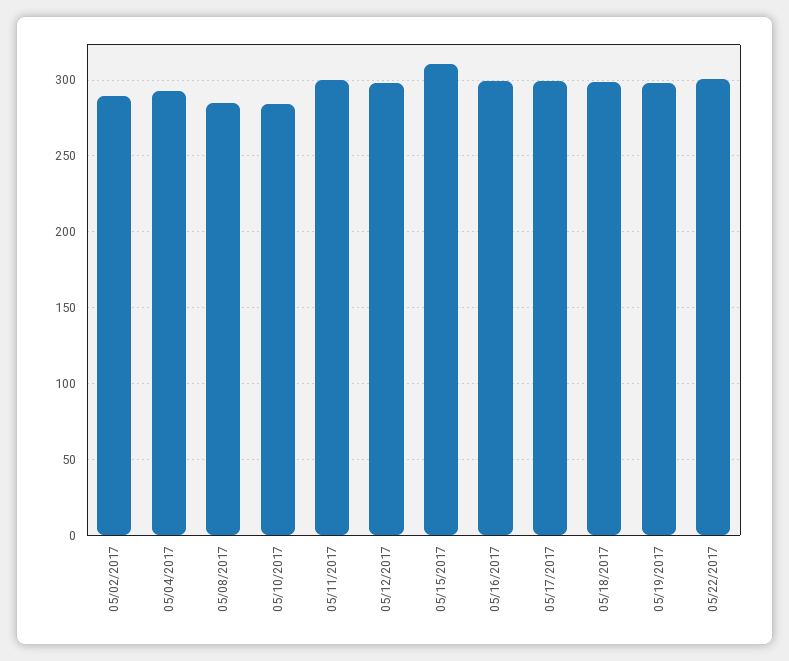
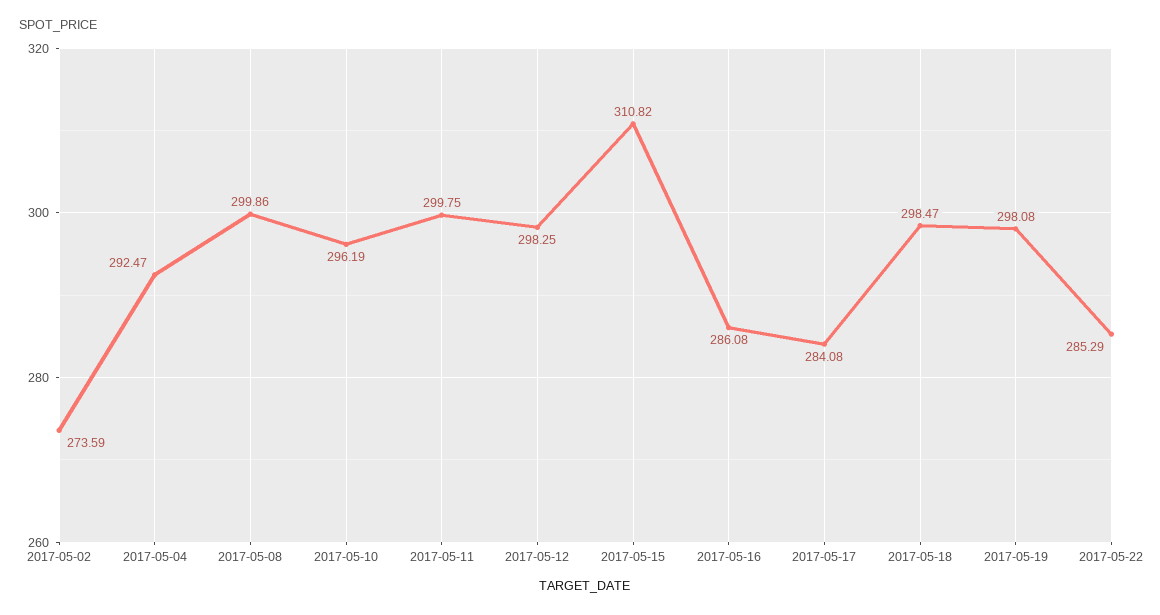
  {
-   "05/02/2017": 290,
+   "05/02/2017": 273.59,
    "05/04/2017": 292.47,
-   "05/08/2017": 285,
+   "05/08/2017": 299.86,
-   "05/10/2017": 285,
+   "05/10/2017": 296.19,
    "05/11/2017": 299.75,
    "05/12/2017": 298.25,
    "05/15/2017": 310.82,
-   "05/16/2017": 300,
+   "05/16/2017": 286.08,
-   "05/17/2017": 300,
+   "05/17/2017": 284.08,
    "05/18/2017": 298.47,
    "05/19/2017": 298.08,
-   "05/22/2017": 300
+   "05/22/2017": 285.29
  }

